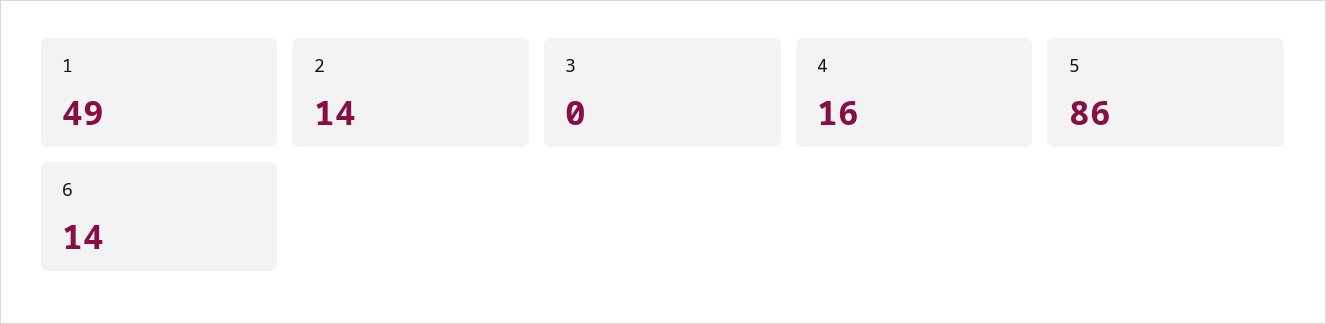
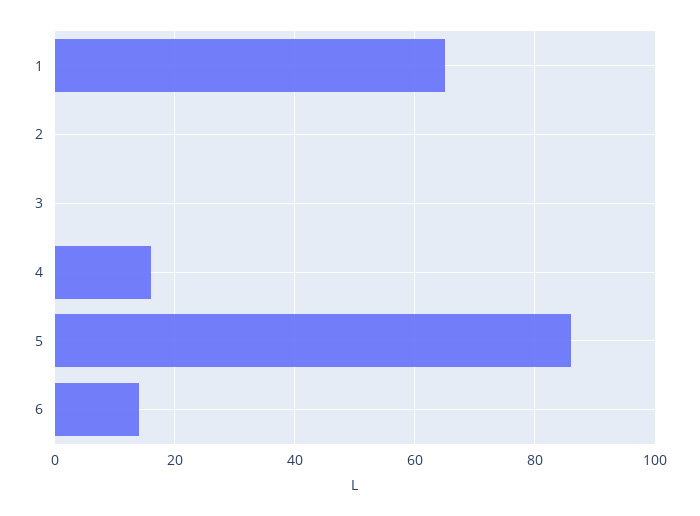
  {
-   "1": 49,
+   "1": 65,
-   "2": 14,
+   "2": 0,
    "3": 0,
    "4": 16,
    "5": 86,
    "6": 14
  }

